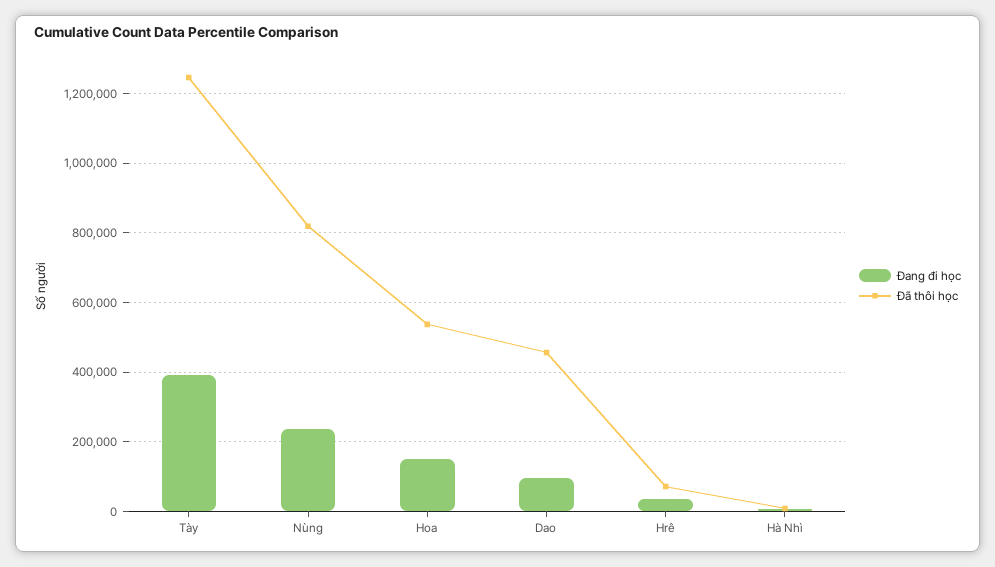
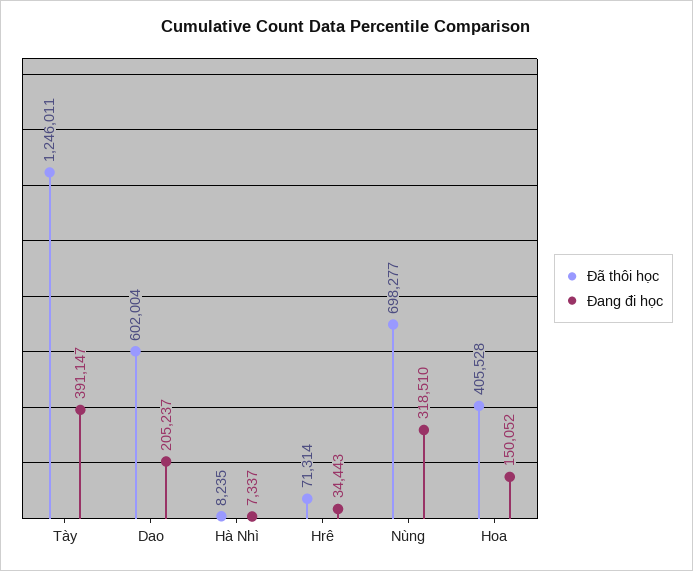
  {
    "Đang đi học": {
      "Tày": 391147,
-     "Nùng": 240000,
+     "Nùng": 318510,
      "Hoa": 150052,
-     "Dao": 100000,
+     "Dao": 205237,
      "Hrê": 34443,
      "Hà Nhì": 7337
    },
    "Đã thôi học": {
      "Tày": 1246011,
-     "Nùng": 820000,
+     "Nùng": 698277,
-     "Hoa": 540000,
+     "Hoa": 405528,
-     "Dao": 460000,
+     "Dao": 602004,
      "Hrê": 71314,
      "Hà Nhì": 8235
    }
  }

